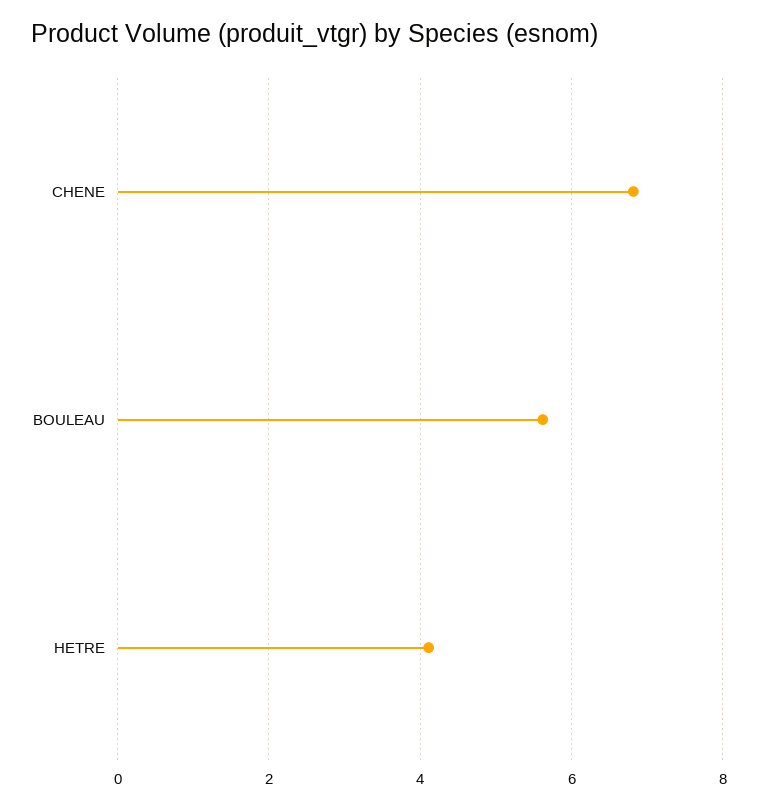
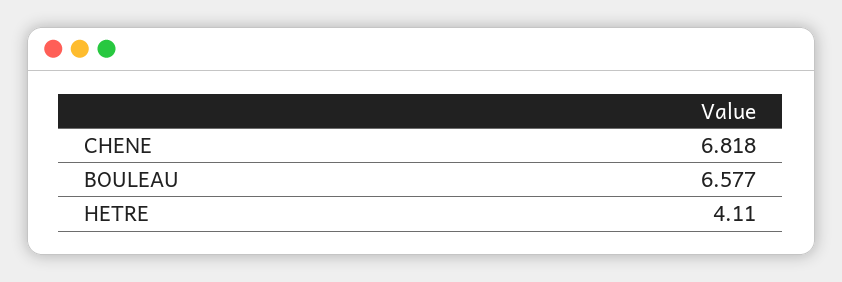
  {
    "CHENE": 6.818,
-   "BOULEAU": 5.6,
+   "BOULEAU": 6.577,
    "HETRE": 4.11
  }

